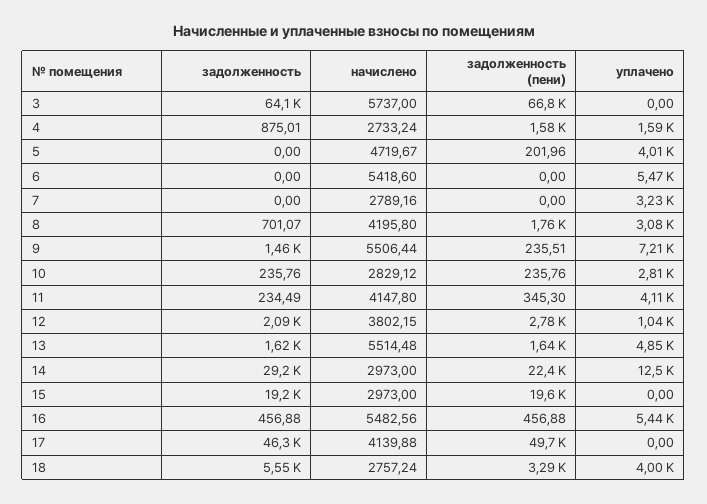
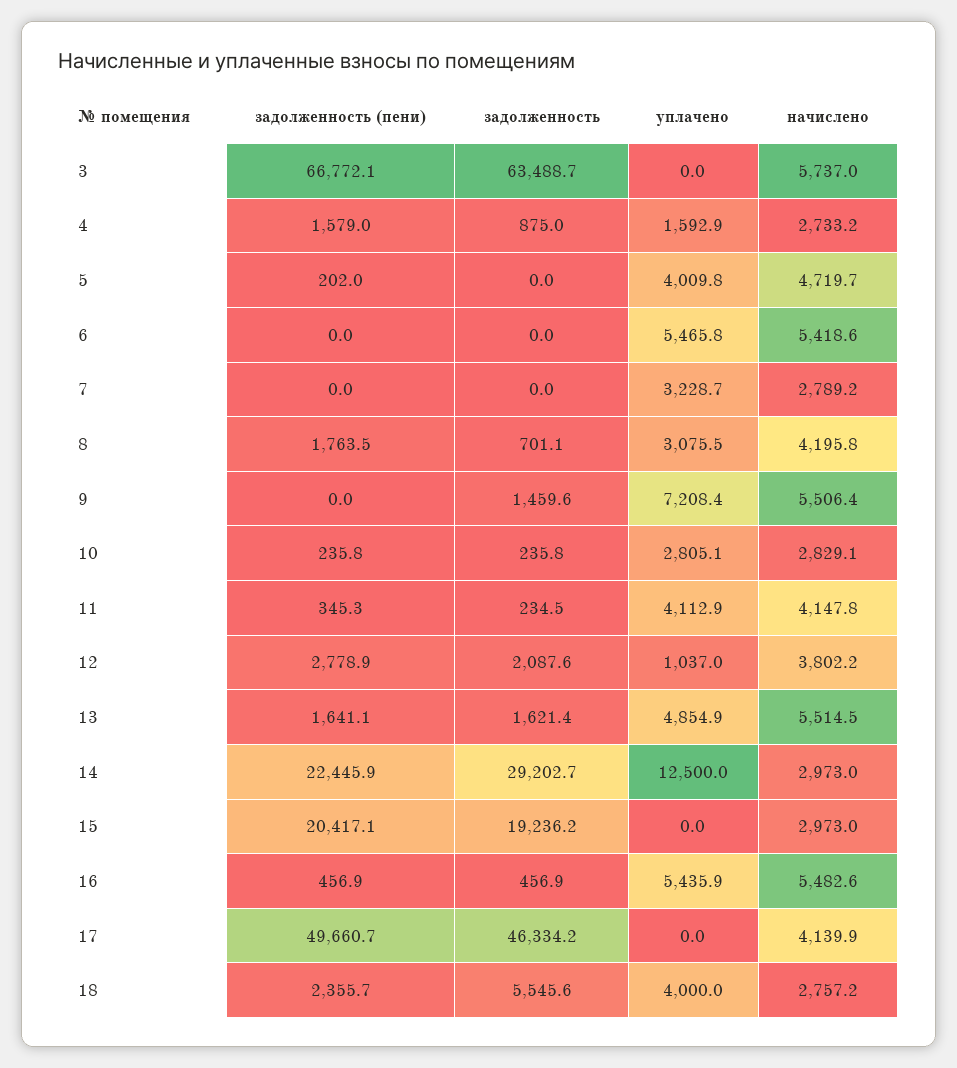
  {
    "задолженность": {
-     "3": 64100,
+     "3": 63488.7,
      "4": 875.01,
      "5": 0,
      "6": 0,
      "7": 0,
      "8": 701.07,
      "9": 1459.6,
      "10": 235.76,
      "11": 234.49,
      "12": 2087.6,
      "13": 1621.4,
      "14": 29202.7,
      "15": 19236.2,
      "16": 456.88,
      "17": 46334.2,
      "18": 5545.6
    },
    "начислено": {
      "3": 5737,
      "4": 2733.24,
      "5": 4719.67,
      "6": 5418.6,
      "7": 2789.16,
      "8": 4195.8,
      "9": 5506.44,
      "10": 2829.12,
      "11": 4147.8,
      "12": 3802.15,
      "13": 5514.48,
      "14": 2973,
      "15": 2973,
      "16": 5482.56,
      "17": 4139.88,
      "18": 2757.24
    },
    "задолженность (пени)": {
      "3": 66772.1,
      "4": 1579,
      "5": 201.96,
      "6": 0,
      "7": 0,
      "8": 1763.5,
-     "9": 235.51,
+     "9": 0,
      "10": 235.76,
      "11": 345.3,
      "12": 2778.9,
      "13": 1641.1,
      "14": 22445.9,
-     "15": 19600,
+     "15": 20417.1,
      "16": 456.88,
      "17": 49660.7,
-     "18": 3290
+     "18": 2355.7
    },
    "уплачено": {
      "3": 0,
      "4": 1592.9,
      "5": 4009.8,
      "6": 5465.8,
      "7": 3228.7,
      "8": 3075.5,
      "9": 7208.4,
      "10": 2805.1,
      "11": 4112.9,
      "12": 1037,
      "13": 4854.9,
      "14": 12500,
      "15": 0,
      "16": 5435.9,
      "17": 0,
      "18": 4000
    }
  }

